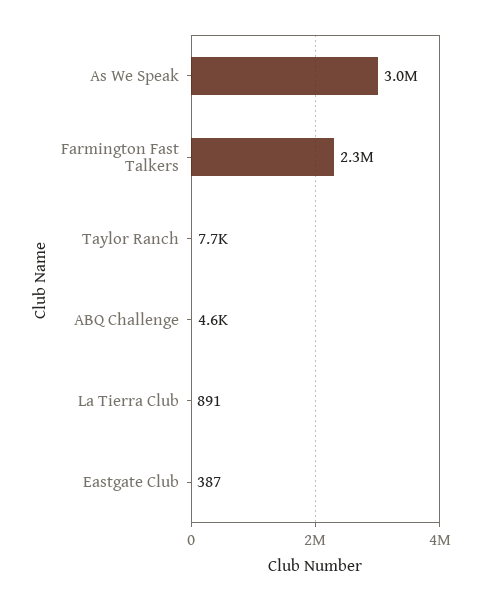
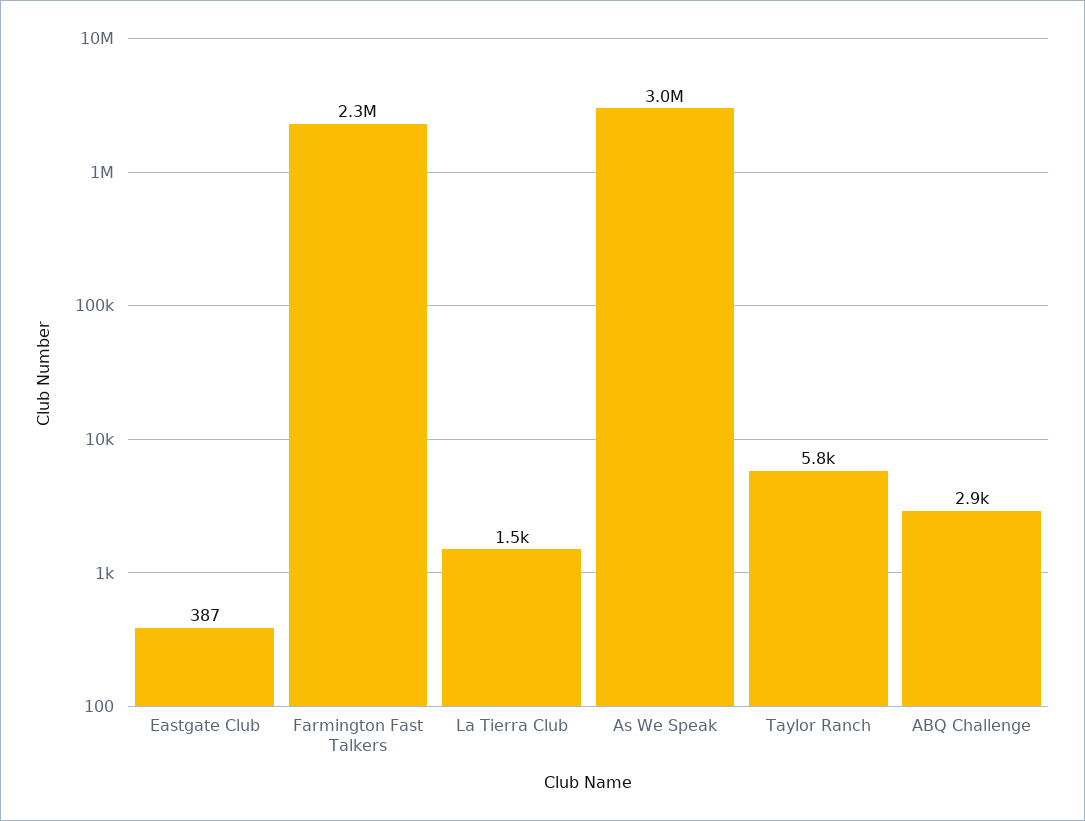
  {
    "As We Speak": 3000000,
    "Farmington Fast Talkers": 2300000,
-   "Taylor Ranch": 7700,
+   "Taylor Ranch": 5800,
-   "ABQ Challenge": 4600,
+   "ABQ Challenge": 2900,
-   "La Tierra Club": 891,
+   "La Tierra Club": 1500,
    "Eastgate Club": 387
  }

